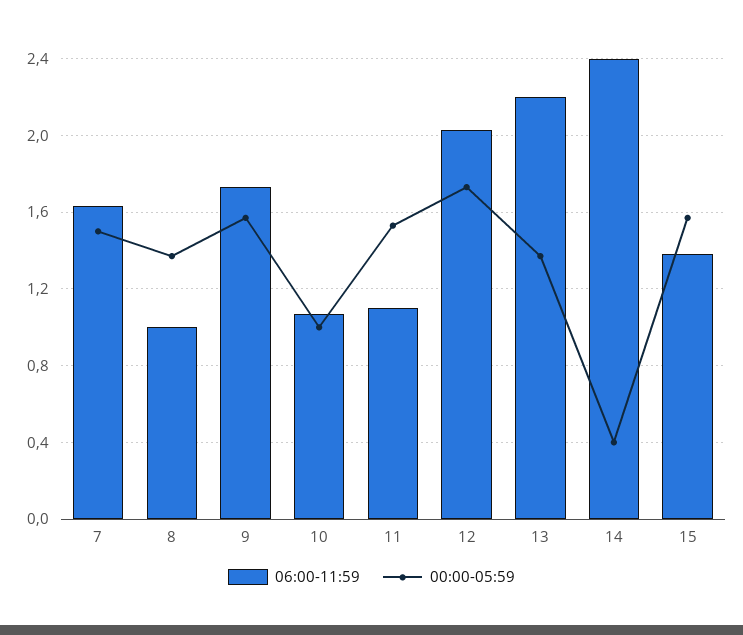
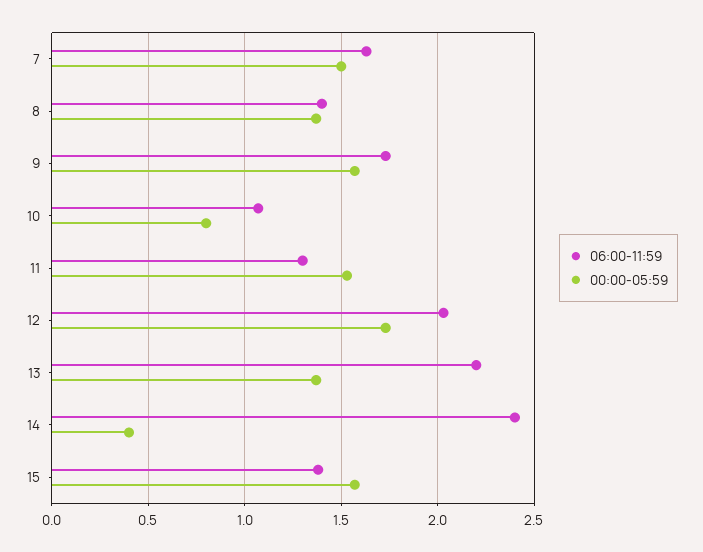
  {
    "06:00-11:59": {
      "7": 1.65,
-     "8": 1,
+     "8": 1.4,
      "9": 1.75,
      "10": 1.05,
-     "11": 1.1,
+     "11": 1.3,
      "12": 2.05,
      "13": 2.2,
      "14": 2.4,
      "15": 1.4
    },
    "00:00-05:59": {
      "7": 1.5,
      "8": 1.35,
      "9": 1.55,
-     "10": 1,
+     "10": 0.8,
      "11": 1.55,
      "12": 1.75,
      "13": 1.35,
      "14": 0.4,
      "15": 1.55
    }
  }

